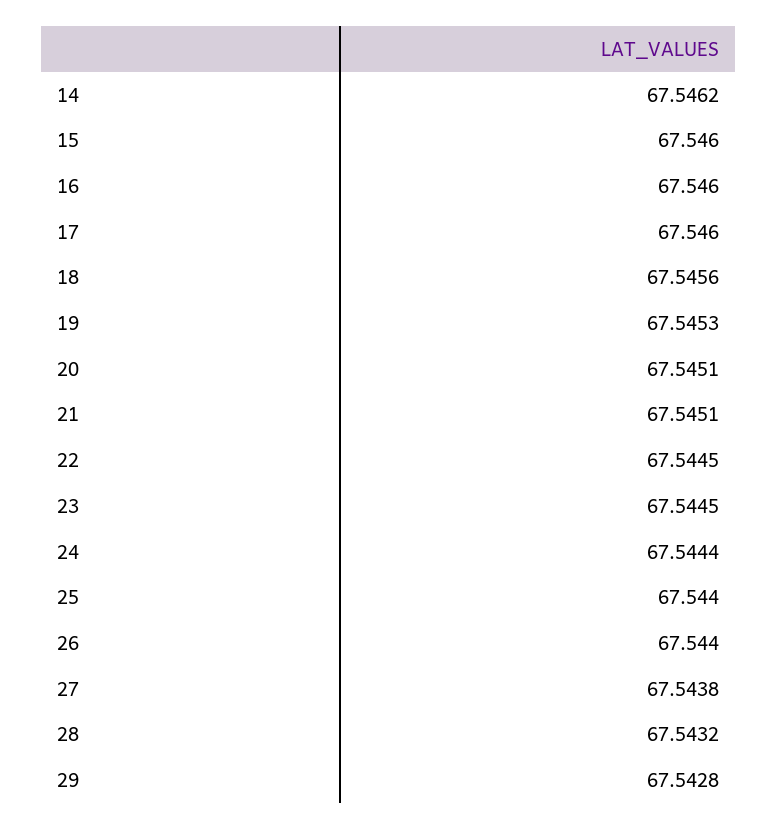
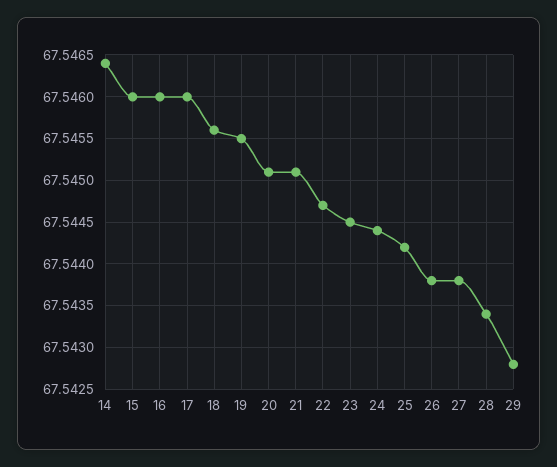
  {
-   "14": 67.5462,
+   "14": 67.5464,
    "15": 67.546,
    "16": 67.546,
    "17": 67.546,
    "18": 67.5456,
-   "19": 67.5453,
+   "19": 67.5455,
    "20": 67.5451,
    "21": 67.5451,
-   "22": 67.5445,
+   "22": 67.5447,
    "23": 67.5445,
    "24": 67.5444,
-   "25": 67.544,
+   "25": 67.5442,
-   "26": 67.544,
+   "26": 67.5438,
    "27": 67.5438,
-   "28": 67.5432,
+   "28": 67.5434,
    "29": 67.5428
  }

